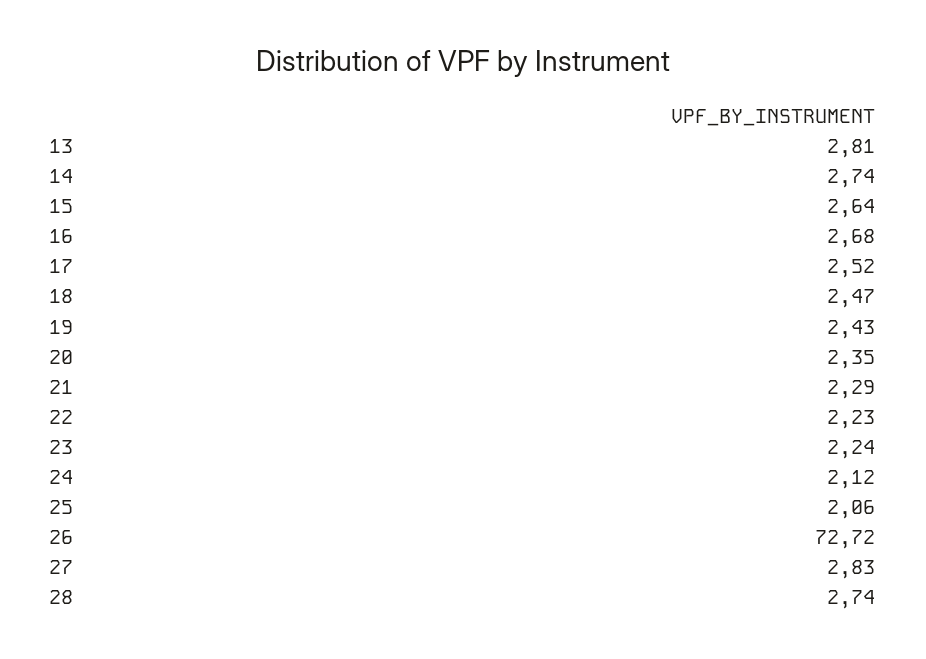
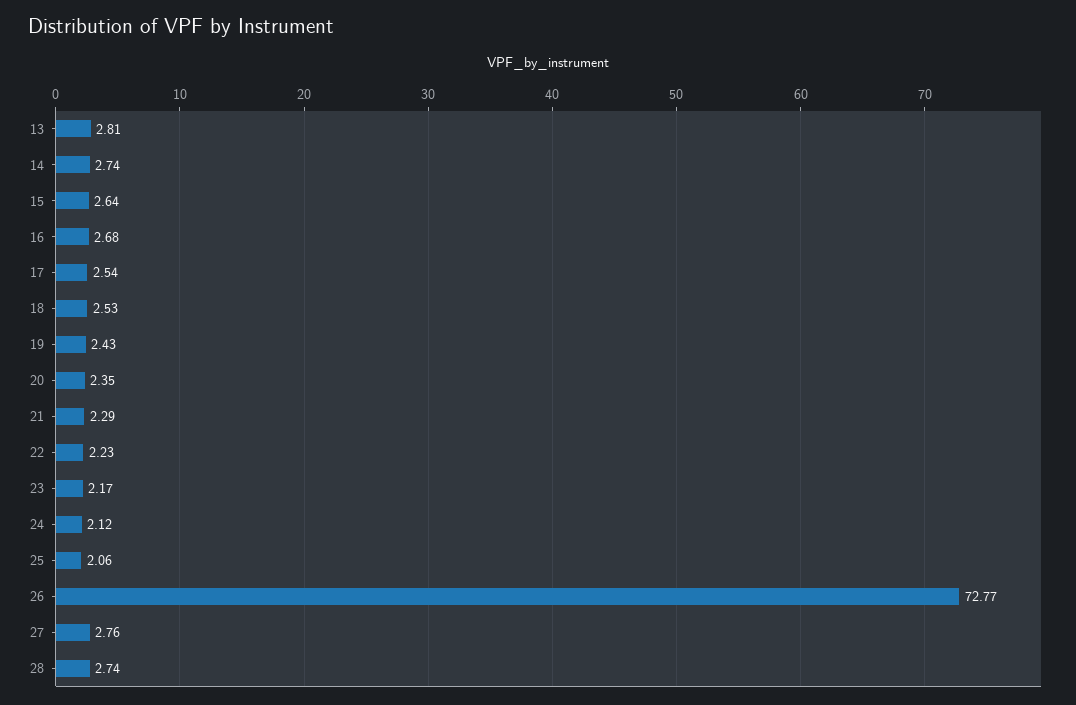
  {
    "13": 2.81,
    "14": 2.74,
    "15": 2.64,
    "16": 2.68,
-   "17": 2.52,
+   "17": 2.54,
-   "18": 2.47,
+   "18": 2.53,
    "19": 2.43,
    "20": 2.35,
    "21": 2.29,
    "22": 2.23,
-   "23": 2.24,
+   "23": 2.17,
    "24": 2.12,
    "25": 2.06,
-   "26": 72.72,
+   "26": 72.77,
-   "27": 2.83,
+   "27": 2.76,
    "28": 2.74
  }

